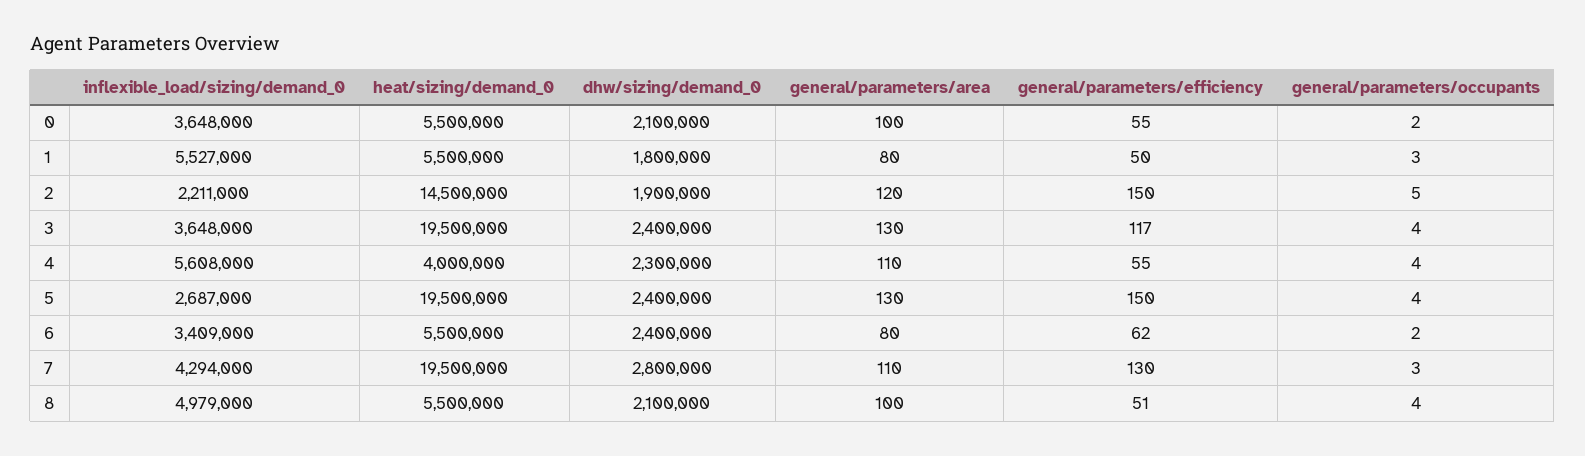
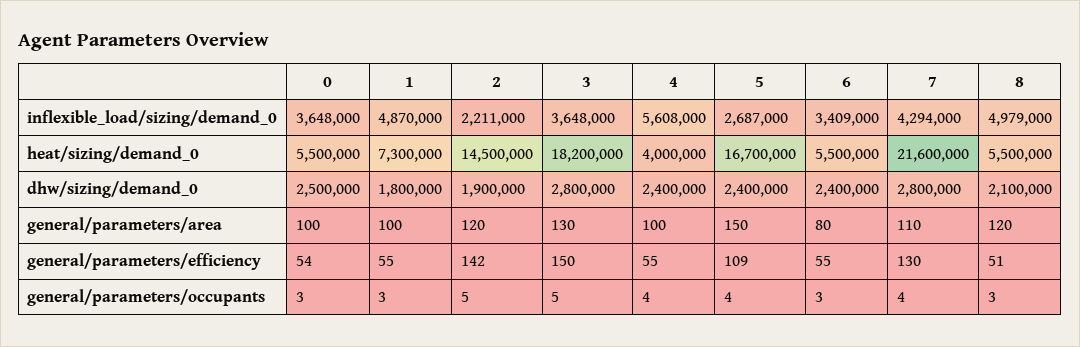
  {
    "inflexible_load/sizing/demand_0": {
      "0": 3648000,
-     "1": 5527000,
+     "1": 4870000,
      "2": 2211000,
      "3": 3648000,
      "4": 5608000,
      "5": 2687000,
      "6": 3409000,
      "7": 4294000,
      "8": 4979000
    },
    "heat/sizing/demand_0": {
      "0": 5500000,
-     "1": 5500000,
+     "1": 7300000,
      "2": 14500000,
-     "3": 19500000,
+     "3": 18200000,
      "4": 4000000,
-     "5": 19500000,
+     "5": 16700000,
      "6": 5500000,
-     "7": 19500000,
+     "7": 21600000,
      "8": 5500000
    },
    "dhw/sizing/demand_0": {
-     "0": 2100000,
+     "0": 2500000,
      "1": 1800000,
      "2": 1900000,
-     "3": 2400000,
+     "3": 2800000,
-     "4": 2300000,
+     "4": 2400000,
      "5": 2400000,
      "6": 2400000,
      "7": 2800000,
      "8": 2100000
    },
    "general/parameters/area": {
      "0": 100,
-     "1": 80,
+     "1": 100,
      "2": 120,
      "3": 130,
-     "4": 110,
+     "4": 100,
-     "5": 130,
+     "5": 150,
      "6": 80,
      "7": 110,
-     "8": 100
+     "8": 120
    },
    "general/parameters/efficiency": {
-     "0": 55,
+     "0": 54,
-     "1": 50,
+     "1": 55,
-     "2": 150,
+     "2": 142,
-     "3": 117,
+     "3": 150,
      "4": 55,
-     "5": 150,
+     "5": 109,
-     "6": 62,
+     "6": 55,
      "7": 130,
      "8": 51
    },
    "general/parameters/occupants": {
-     "0": 2,
+     "0": 3,
      "1": 3,
      "2": 5,
-     "3": 4,
+     "3": 5,
      "4": 4,
      "5": 4,
-     "6": 2,
+     "6": 3,
-     "7": 3,
+     "7": 4,
-     "8": 4
+     "8": 3
    }
  }

